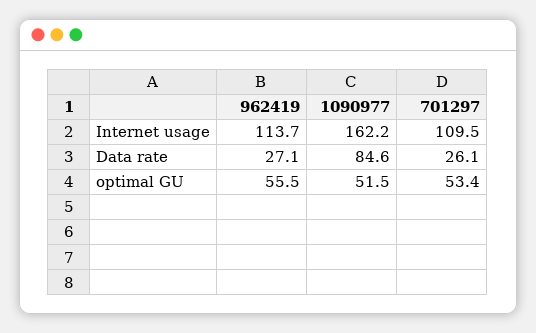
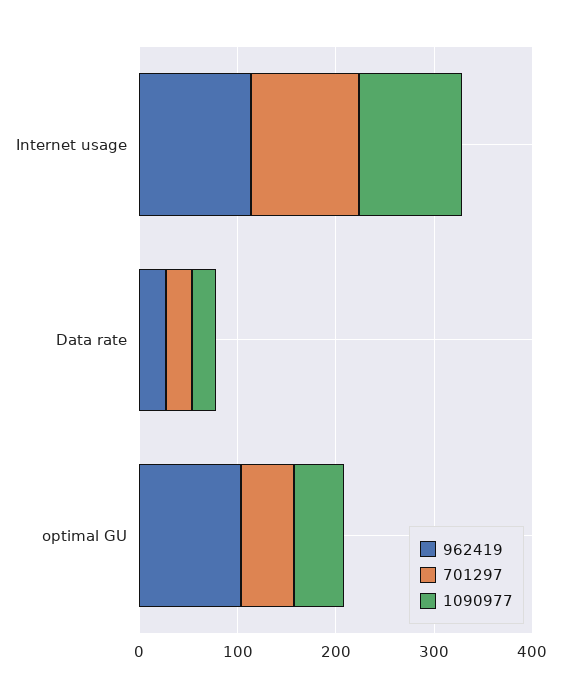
  {
    "962419": {
      "Internet usage": 113.7,
      "Data rate": 27.1,
-     "optimal GU": 55.5
+     "optimal GU": 100
    },
    "1090977": {
-     "Internet usage": 162.2,
+     "Internet usage": 100,
-     "Data rate": 84.6,
+     "Data rate": 20,
      "optimal GU": 51.5
    },
    "701297": {
      "Internet usage": 109.5,
      "Data rate": 26.1,
      "optimal GU": 53.4
    }
  }

